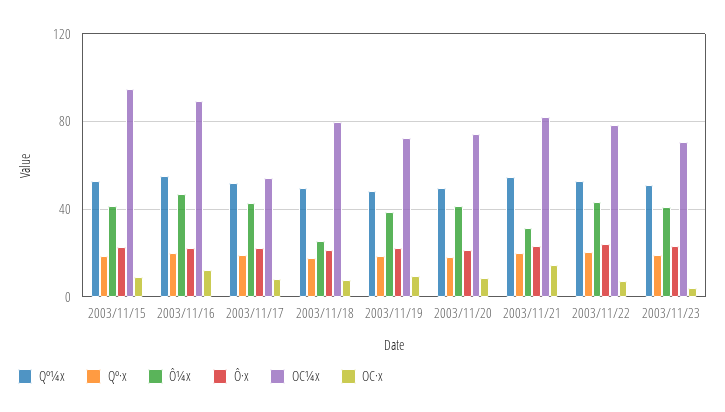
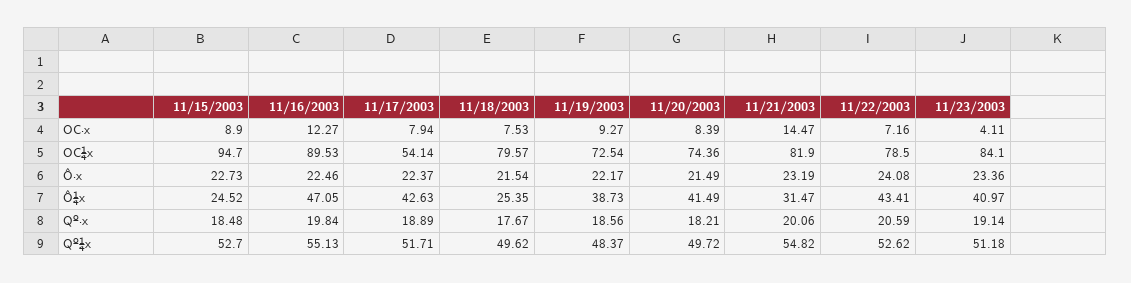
  {
    "Qº¼x": {
      "2003/11/15": 52.7,
      "2003/11/16": 55.13,
      "2003/11/17": 51.71,
      "2003/11/18": 49.62,
      "2003/11/19": 48.37,
      "2003/11/20": 49.72,
      "2003/11/21": 54.82,
      "2003/11/22": 52.62,
      "2003/11/23": 51.18
    },
    "Qº·x": {
      "2003/11/15": 18.48,
      "2003/11/16": 19.84,
      "2003/11/17": 18.89,
      "2003/11/18": 17.67,
      "2003/11/19": 18.56,
      "2003/11/20": 18.21,
      "2003/11/21": 20.06,
      "2003/11/22": 20.59,
      "2003/11/23": 19.14
    },
    "Ô¼x": {
-     "2003/11/15": 40,
+     "2003/11/15": 24.52,
      "2003/11/16": 47.05,
      "2003/11/17": 42.63,
      "2003/11/18": 25.35,
      "2003/11/19": 38.73,
      "2003/11/20": 41.49,
      "2003/11/21": 31.47,
      "2003/11/22": 43.41,
      "2003/11/23": 40.97
    },
    "Ô·x": {
      "2003/11/15": 22.73,
      "2003/11/16": 22.46,
      "2003/11/17": 22.37,
      "2003/11/18": 21.54,
      "2003/11/19": 22.17,
      "2003/11/20": 21.49,
      "2003/11/21": 23.19,
      "2003/11/22": 24.08,
      "2003/11/23": 23.36
    },
    "OC¼x": {
      "2003/11/15": 94.7,
      "2003/11/16": 89.53,
      "2003/11/17": 54.14,
      "2003/11/18": 79.57,
      "2003/11/19": 72.54,
      "2003/11/20": 74.36,
      "2003/11/21": 81.9,
      "2003/11/22": 78.5,
-     "2003/11/23": 70
+     "2003/11/23": 84.1
    },
    "OC·x": {
      "2003/11/15": 8.9,
      "2003/11/16": 12.27,
      "2003/11/17": 7.94,
      "2003/11/18": 7.53,
      "2003/11/19": 9.27,
      "2003/11/20": 8.39,
      "2003/11/21": 14.47,
      "2003/11/22": 7.16,
      "2003/11/23": 4.11
    }
  }

